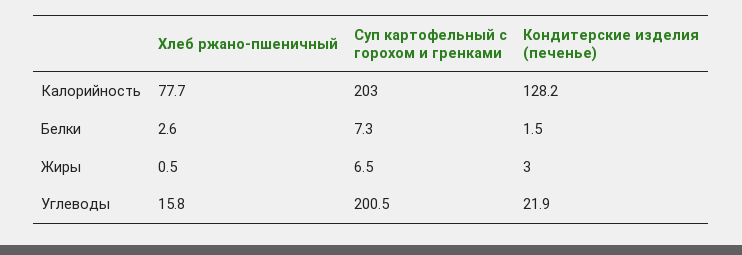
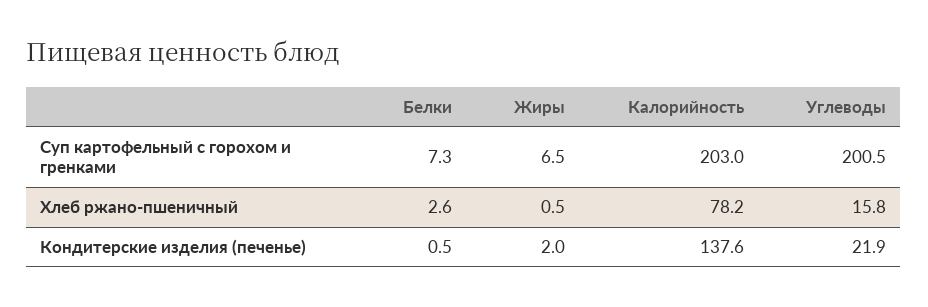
  {
    "Хлеб ржано-пшеничный": {
-     "Калорийность": 77.7,
+     "Калорийность": 78.2,
      "Белки": 2.6,
      "Жиры": 0.5,
      "Углеводы": 15.8
    },
    "Суп картофельный с горохом и гренками": {
      "Калорийность": 203,
      "Белки": 7.3,
      "Жиры": 6.5,
      "Углеводы": 200.5
    },
    "Кондитерские изделия (печенье)": {
-     "Калорийность": 128.2,
+     "Калорийность": 137.6,
-     "Белки": 1.5,
+     "Белки": 0.5,
-     "Жиры": 3,
+     "Жиры": 2,
      "Углеводы": 21.9
    }
  }

